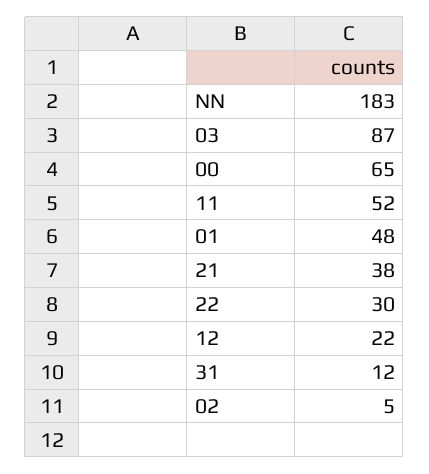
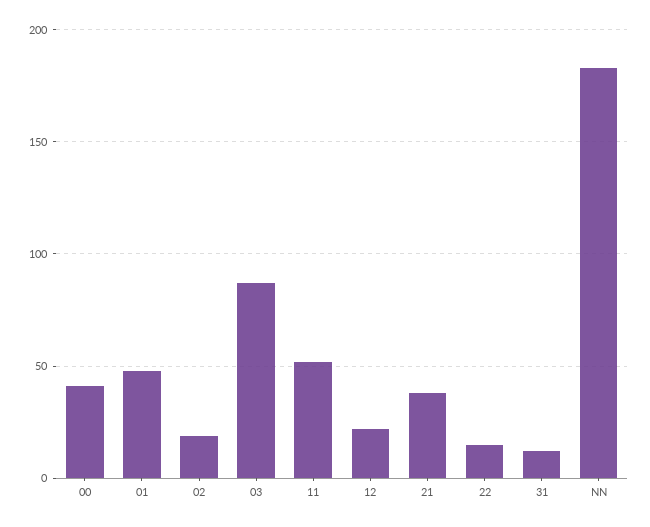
  {
    "NN": 183,
    "03": 87,
-   "00": 65,
+   "00": 40,
    "11": 52,
    "01": 48,
    "21": 38,
-   "22": 30,
+   "22": 15,
    "12": 22,
    "31": 12,
-   "02": 5
+   "02": 20
  }

